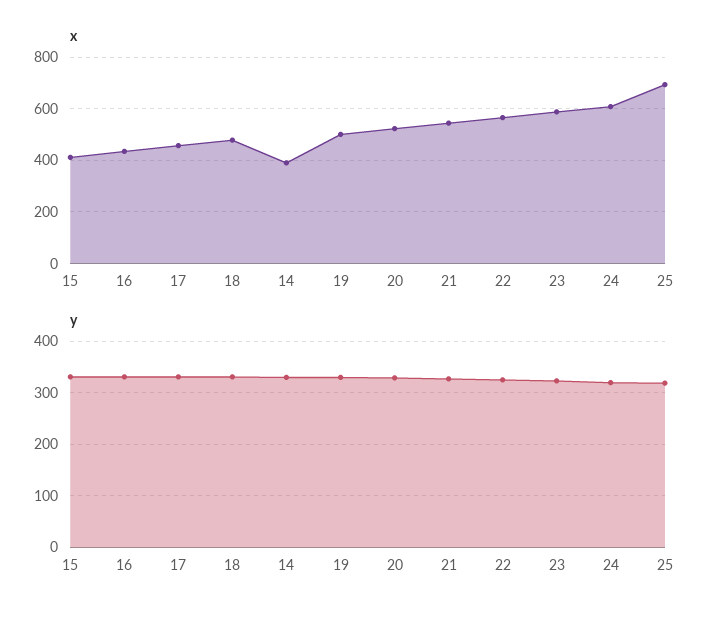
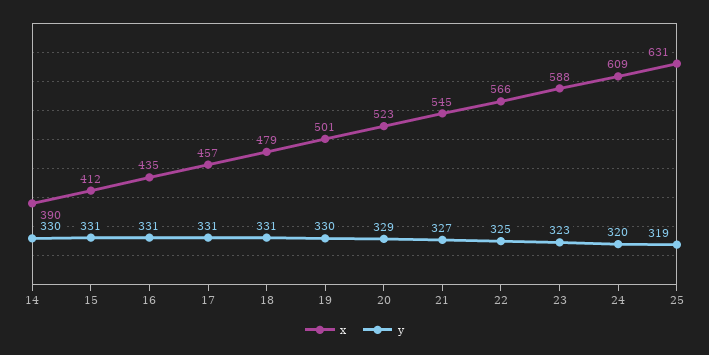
  {
    "x": {
      "15": 412,
      "16": 435,
      "17": 457,
      "18": 479,
      "14": 390,
      "19": 501,
      "20": 523,
      "21": 545,
      "22": 566,
      "23": 588,
      "24": 609,
-     "25": 700
+     "25": 631
    },
    "y": {
      "15": 331,
      "16": 331,
      "17": 331,
      "18": 331,
      "14": 330,
      "19": 330,
      "20": 329,
      "21": 327,
      "22": 325,
      "23": 323,
      "24": 320,
      "25": 319
    }
  }

